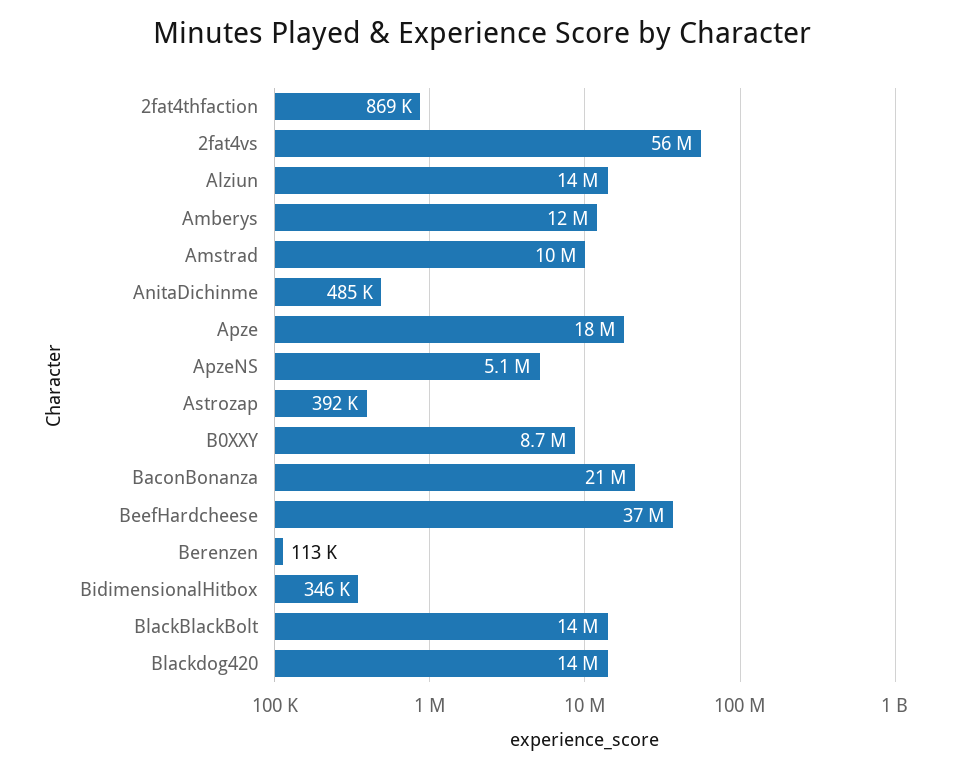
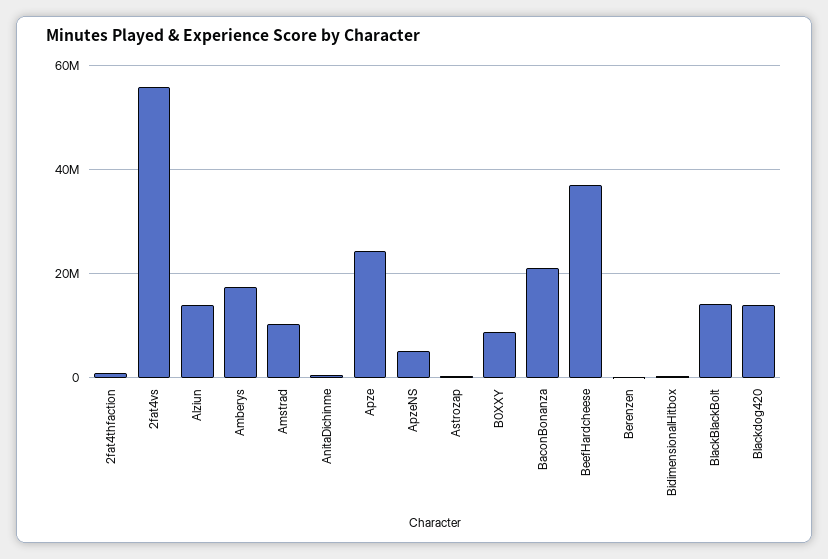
  {
    "2fat4thfaction": 869000,
    "2fat4vs": 56000000,
    "Alziun": 14000000,
-   "Amberys": 12000000,
+   "Amberys": 18000000,
    "Amstrad": 10000000,
    "AnitaDichinme": 485000,
-   "Apze": 18000000,
+   "Apze": 24000000,
    "ApzeNS": 5100000,
    "Astrozap": 392000,
    "B0XXY": 8700000,
    "BaconBonanza": 21000000,
    "BeefHardcheese": 37000000,
    "Berenzen": 113000,
    "BidimensionalHitbox": 346000,
    "BlackBlackBolt": 14000000,
    "Blackdog420": 14000000
  }

